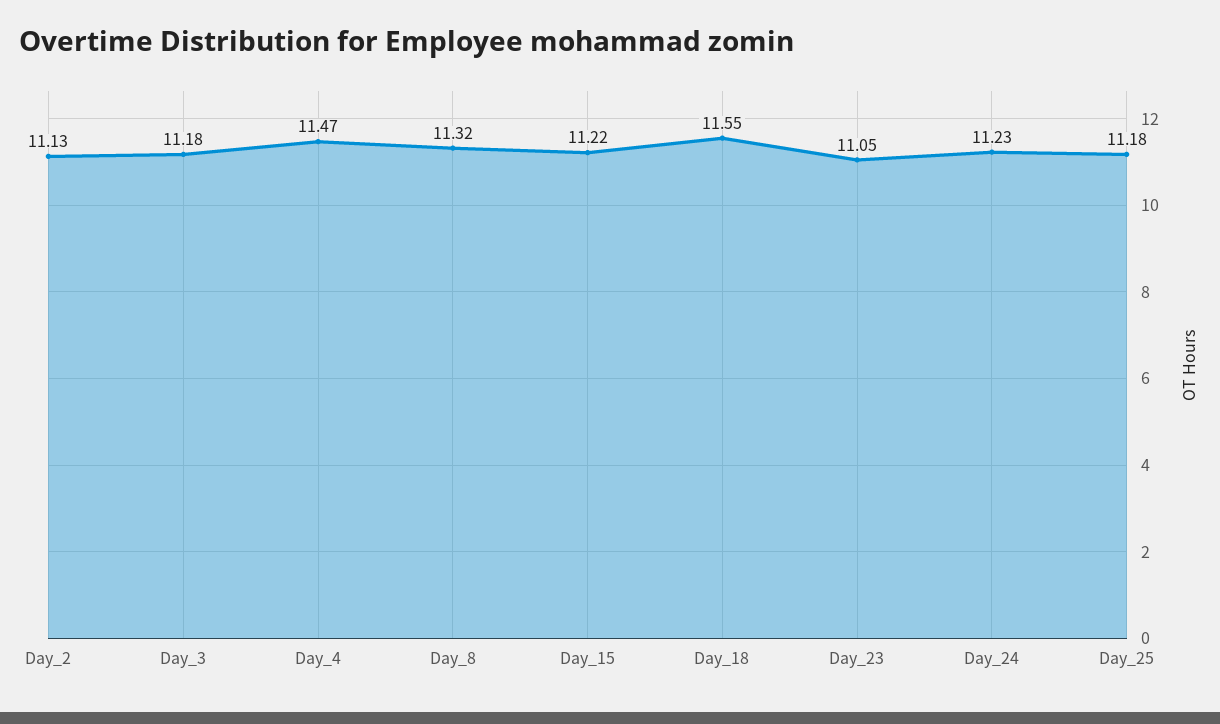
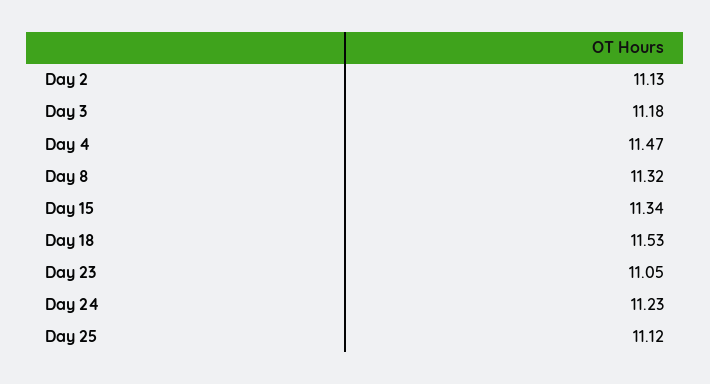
  {
    "Day_2": 11.13,
    "Day_3": 11.18,
    "Day_4": 11.47,
    "Day_8": 11.32,
-   "Day_15": 11.22,
+   "Day_15": 11.34,
-   "Day_18": 11.55,
+   "Day_18": 11.53,
    "Day_23": 11.05,
    "Day_24": 11.23,
-   "Day_25": 11.18
+   "Day_25": 11.12
  }

